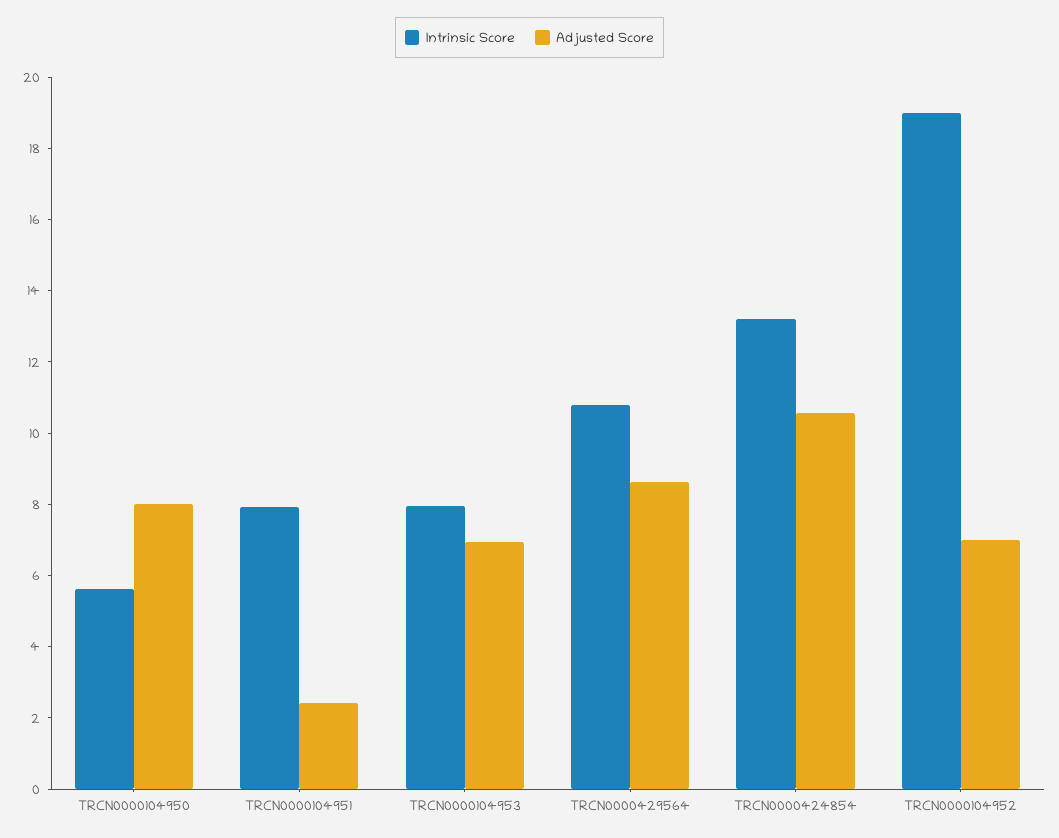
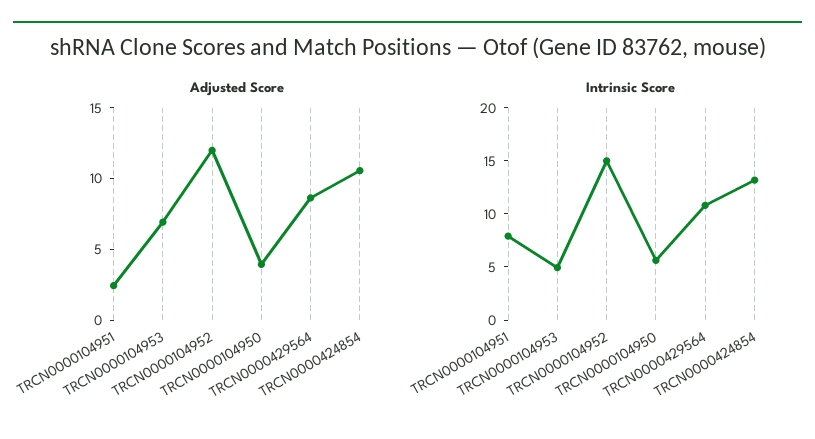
  {
    "Intrinsic Score": {
      "TRCN0000104950": 5.5,
      "TRCN0000104951": 8,
-     "TRCN0000104953": 8,
+     "TRCN0000104953": 5,
      "TRCN0000429564": 11,
      "TRCN0000424854": 13,
-     "TRCN0000104952": 19
+     "TRCN0000104952": 15
    },
    "Adjusted Score": {
-     "TRCN0000104950": 8,
+     "TRCN0000104950": 4,
      "TRCN0000104951": 2.5,
      "TRCN0000104953": 7,
      "TRCN0000429564": 8.5,
      "TRCN0000424854": 10.5,
-     "TRCN0000104952": 7
+     "TRCN0000104952": 12
    }
  }

